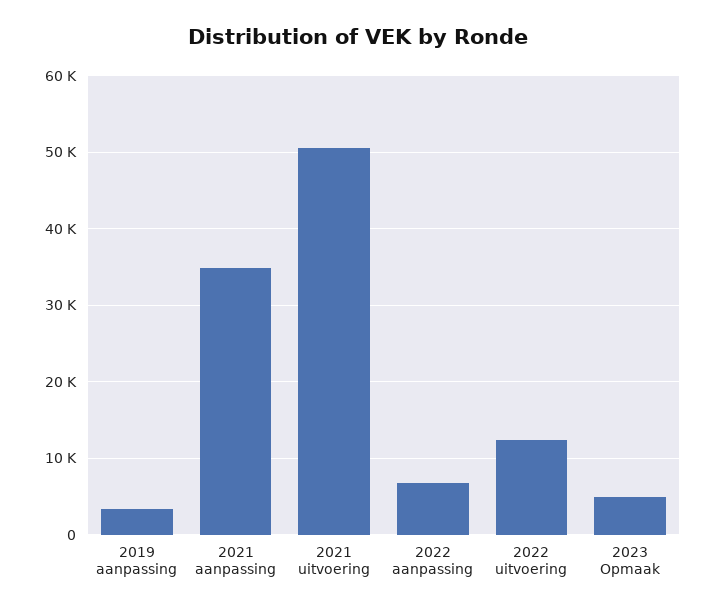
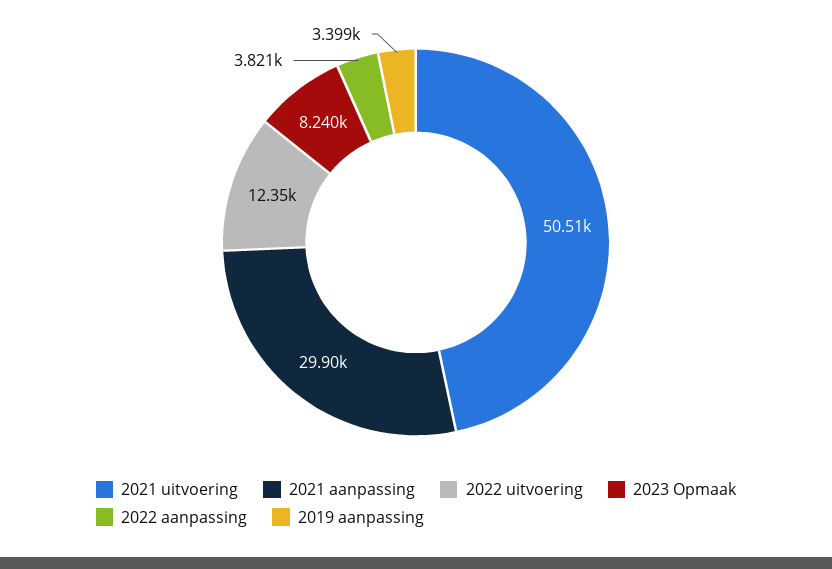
  {
    "2019 aanpassing": 3399,
-   "2021 aanpassing": 35000,
+   "2021 aanpassing": 29900,
    "2021 uitvoering": 50510,
-   "2022 aanpassing": 7000,
+   "2022 aanpassing": 3821,
    "2022 uitvoering": 12350,
-   "2023 Opmaak": 5000
+   "2023 Opmaak": 8240
  }

